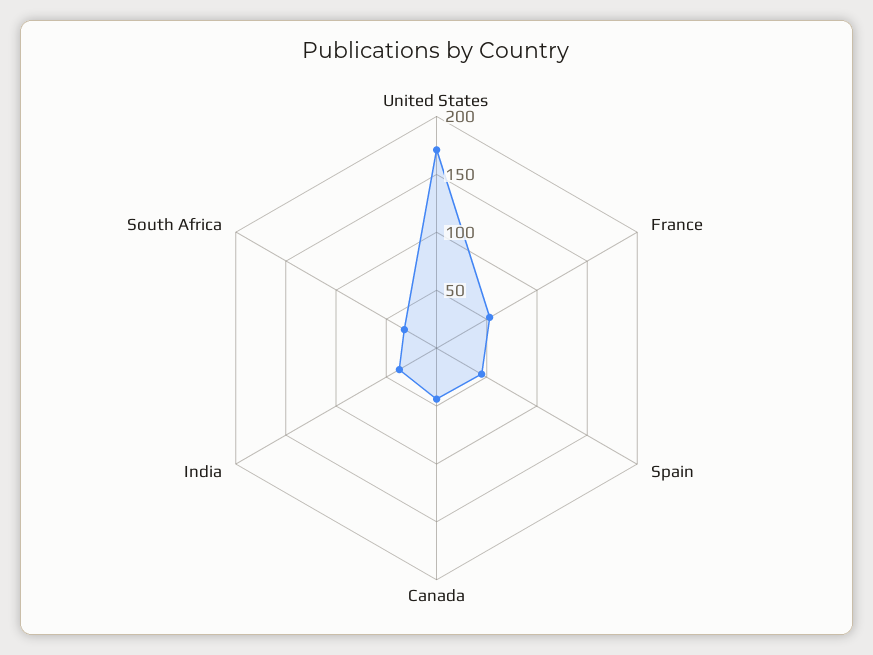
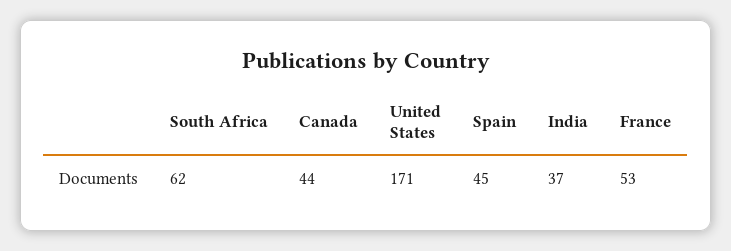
  {
    "United States": 171,
    "France": 53,
    "Spain": 45,
    "Canada": 44,
    "India": 37,
-   "South Africa": 30
+   "South Africa": 62
  }

